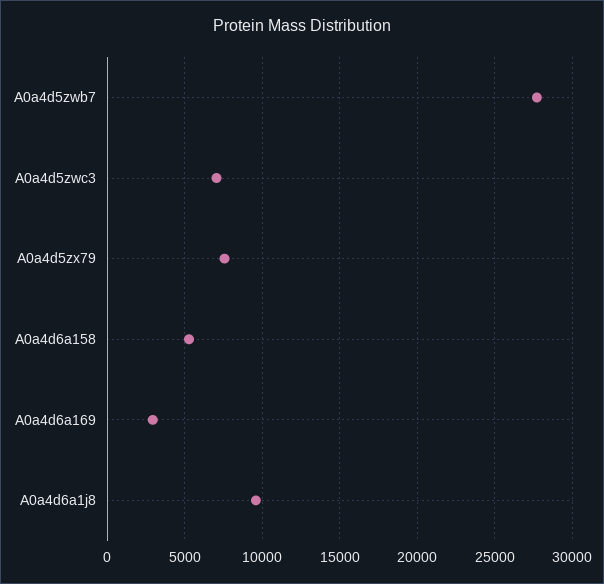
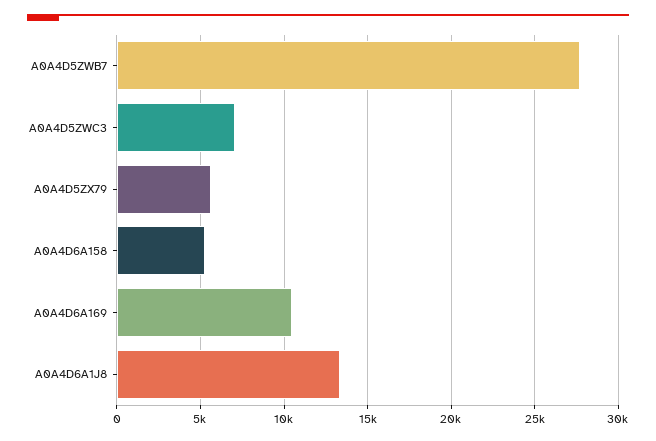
  {
    "A0a4d5zwb7": 27500,
    "A0a4d5zwc3": 7000,
-   "A0a4d5zx79": 7500,
+   "A0a4d5zx79": 5500,
    "A0a4d6a158": 5500,
-   "A0a4d6a169": 3000,
+   "A0a4d6a169": 10500,
-   "A0a4d6a1j8": 9500
+   "A0a4d6a1j8": 13500
  }

